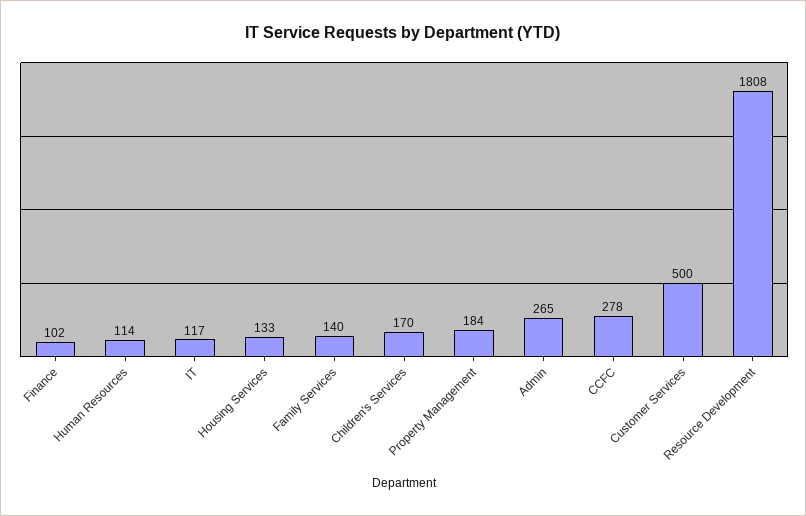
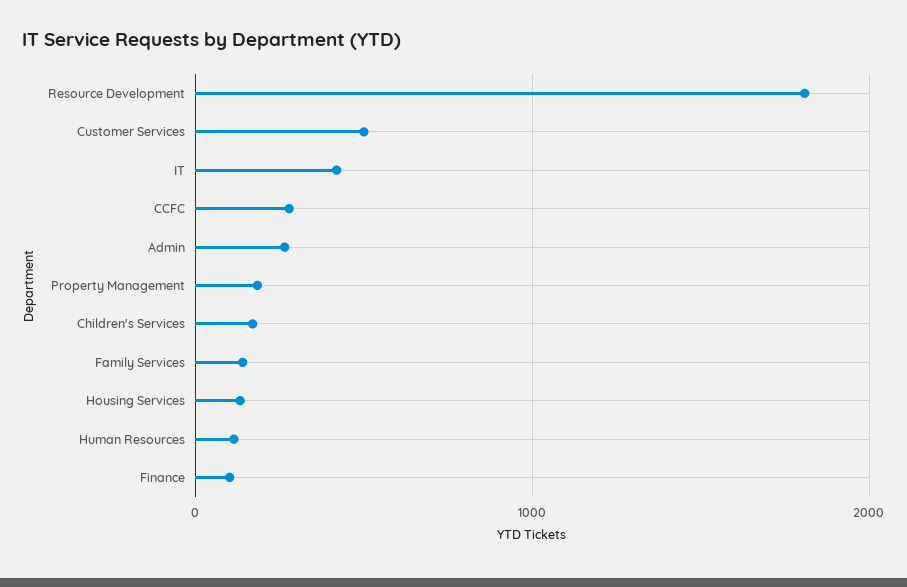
  {
    "Finance": 102,
    "Human Resources": 114,
-   "IT": 117,
+   "IT": 400,
    "Housing Services": 133,
    "Family Services": 140,
    "Children's Services": 170,
    "Property Management": 184,
    "Admin": 265,
    "CCFC": 278,
    "Customer Services": 500,
    "Resource Development": 1808
  }

